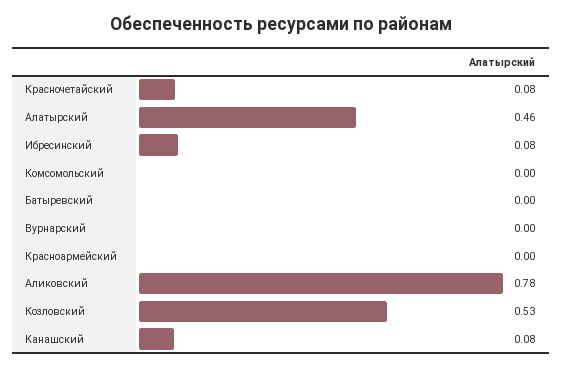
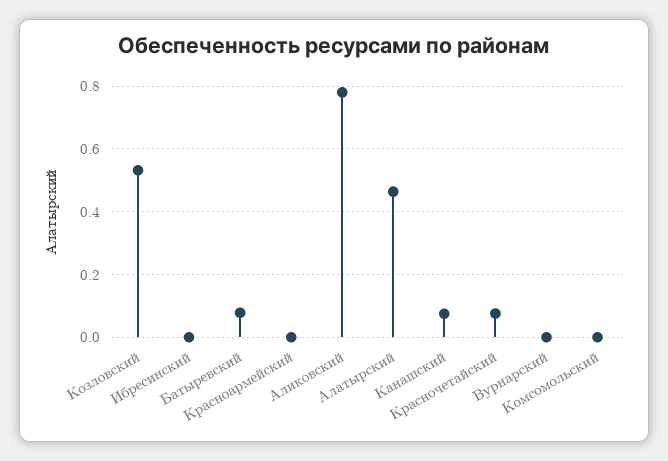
  {
    "Красночетайский": 0.08,
    "Алатырский": 0.46,
-   "Ибресинский": 0.08,
+   "Ибресинский": 0,
    "Комсомольский": 0,
-   "Батыревский": 0,
+   "Батыревский": 0.08,
    "Вурнарский": 0,
    "Красноармейский": 0,
    "Аликовский": 0.78,
    "Козловский": 0.53,
    "Канашский": 0.08
  }

